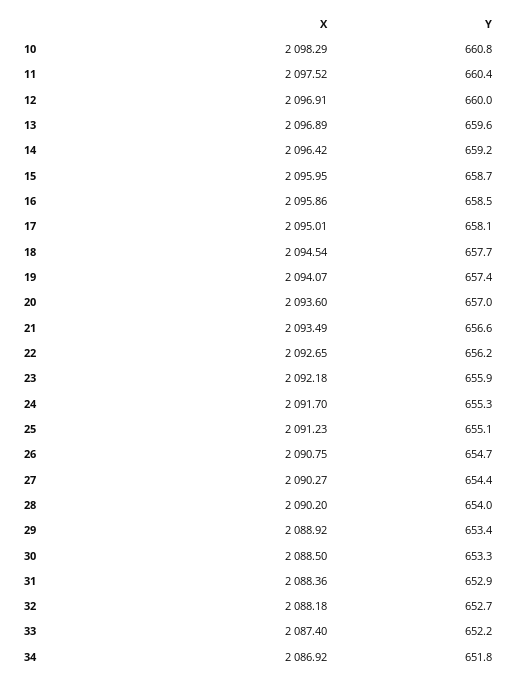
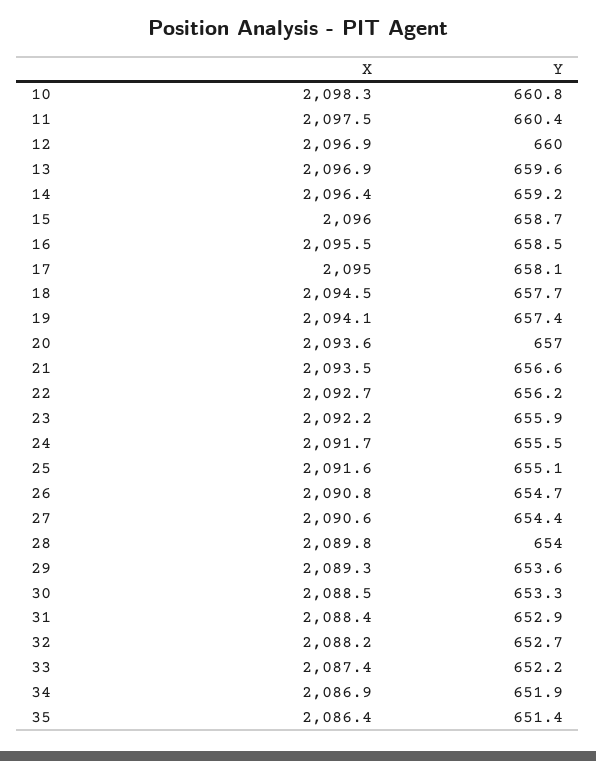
  {
    "X": {
      "10": 2098.29,
      "11": 2097.52,
      "12": 2096.91,
      "13": 2096.89,
      "14": 2096.42,
      "15": 2095.95,
-     "16": 2095.86,
+     "16": 2095.5,
      "17": 2095.01,
      "18": 2094.54,
      "19": 2094.07,
      "20": 2093.6,
      "21": 2093.49,
      "22": 2092.65,
      "23": 2092.18,
      "24": 2091.7,
-     "25": 2091.23,
+     "25": 2091.6,
      "26": 2090.75,
-     "27": 2090.27,
+     "27": 2090.6,
-     "28": 2090.2,
+     "28": 2089.8,
-     "29": 2088.92,
+     "29": 2089.3,
      "30": 2088.5,
      "31": 2088.36,
      "32": 2088.18,
      "33": 2087.4,
-     "34": 2086.92
+     "34": 2086.92,
+     "35": 2086.4
    },
    "Y": {
      "10": 660.8,
      "11": 660.4,
      "12": 660,
      "13": 659.6,
      "14": 659.2,
      "15": 658.7,
      "16": 658.5,
      "17": 658.1,
      "18": 657.7,
      "19": 657.4,
      "20": 657,
      "21": 656.6,
      "22": 656.2,
      "23": 655.9,
-     "24": 655.3,
+     "24": 655.5,
      "25": 655.1,
      "26": 654.7,
      "27": 654.4,
      "28": 654,
-     "29": 653.4,
+     "29": 653.6,
      "30": 653.3,
      "31": 652.9,
      "32": 652.7,
      "33": 652.2,
-     "34": 651.8
+     "34": 651.9,
+     "35": 651.4
    }
  }

